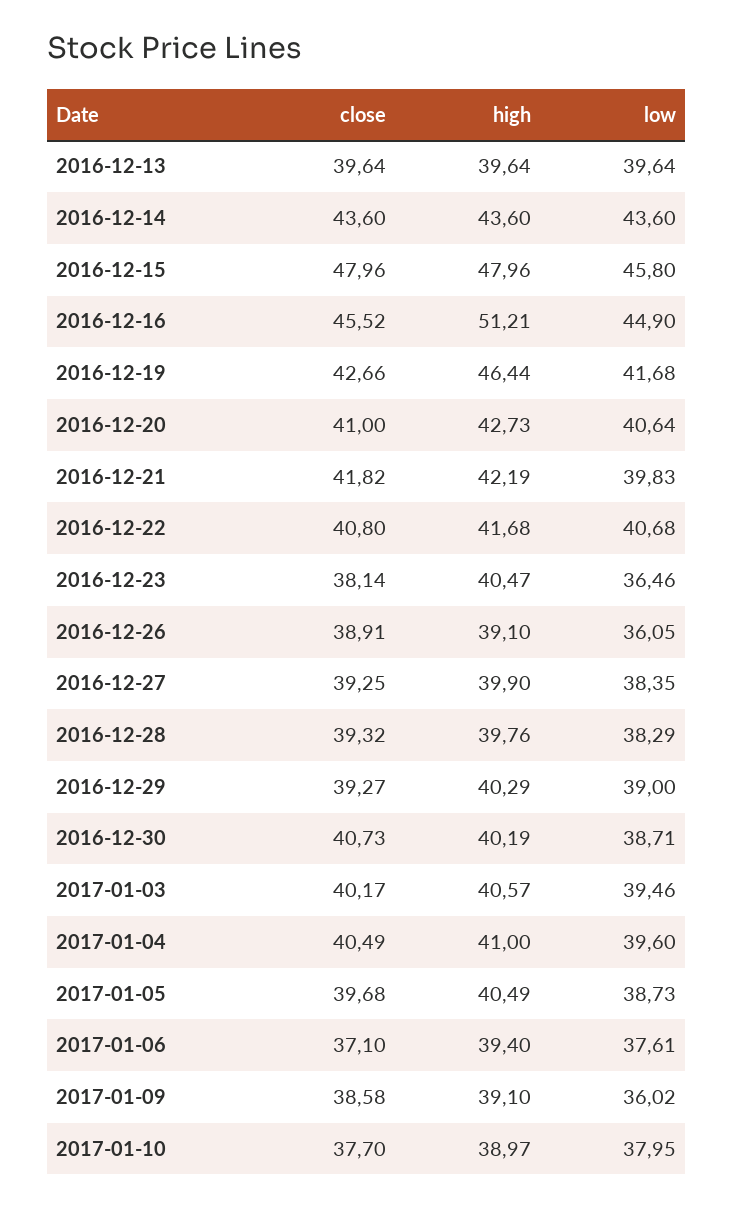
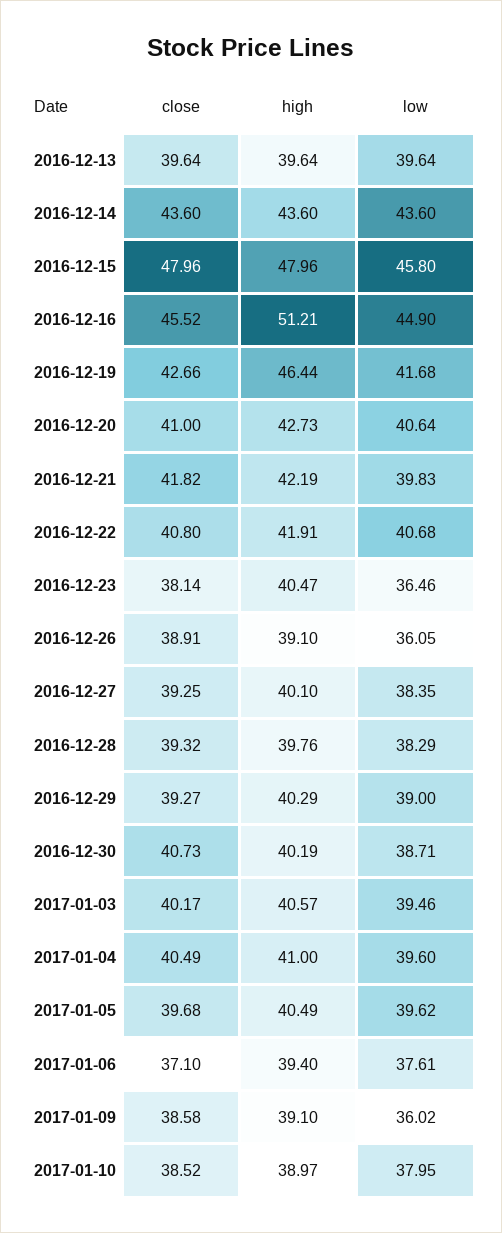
  {
    "close": {
      "2016-12-13": 39.64,
      "2016-12-14": 43.6,
      "2016-12-15": 47.96,
      "2016-12-16": 45.52,
      "2016-12-19": 42.66,
      "2016-12-20": 41,
      "2016-12-21": 41.82,
      "2016-12-22": 40.8,
      "2016-12-23": 38.14,
      "2016-12-26": 38.91,
      "2016-12-27": 39.25,
      "2016-12-28": 39.32,
      "2016-12-29": 39.27,
      "2016-12-30": 40.73,
      "2017-01-03": 40.17,
      "2017-01-04": 40.49,
      "2017-01-05": 39.68,
      "2017-01-06": 37.1,
      "2017-01-09": 38.58,
-     "2017-01-10": 37.7
+     "2017-01-10": 38.52
    },
    "high": {
      "2016-12-13": 39.64,
      "2016-12-14": 43.6,
      "2016-12-15": 47.96,
      "2016-12-16": 51.21,
      "2016-12-19": 46.44,
      "2016-12-20": 42.73,
      "2016-12-21": 42.19,
-     "2016-12-22": 41.68,
+     "2016-12-22": 41.91,
      "2016-12-23": 40.47,
      "2016-12-26": 39.1,
-     "2016-12-27": 39.9,
+     "2016-12-27": 40.1,
      "2016-12-28": 39.76,
      "2016-12-29": 40.29,
      "2016-12-30": 40.19,
      "2017-01-03": 40.57,
      "2017-01-04": 41,
      "2017-01-05": 40.49,
      "2017-01-06": 39.4,
      "2017-01-09": 39.1,
      "2017-01-10": 38.97
    },
    "low": {
      "2016-12-13": 39.64,
      "2016-12-14": 43.6,
      "2016-12-15": 45.8,
      "2016-12-16": 44.9,
      "2016-12-19": 41.68,
      "2016-12-20": 40.64,
      "2016-12-21": 39.83,
      "2016-12-22": 40.68,
      "2016-12-23": 36.46,
      "2016-12-26": 36.05,
      "2016-12-27": 38.35,
      "2016-12-28": 38.29,
      "2016-12-29": 39,
      "2016-12-30": 38.71,
      "2017-01-03": 39.46,
      "2017-01-04": 39.6,
-     "2017-01-05": 38.73,
+     "2017-01-05": 39.62,
      "2017-01-06": 37.61,
      "2017-01-09": 36.02,
      "2017-01-10": 37.95
    }
  }

